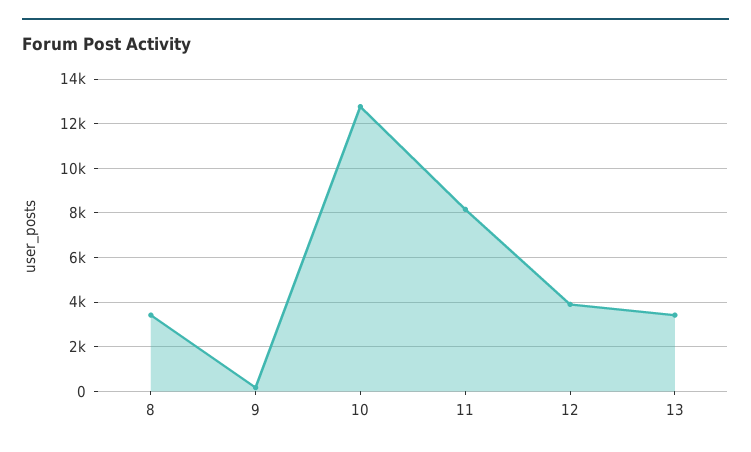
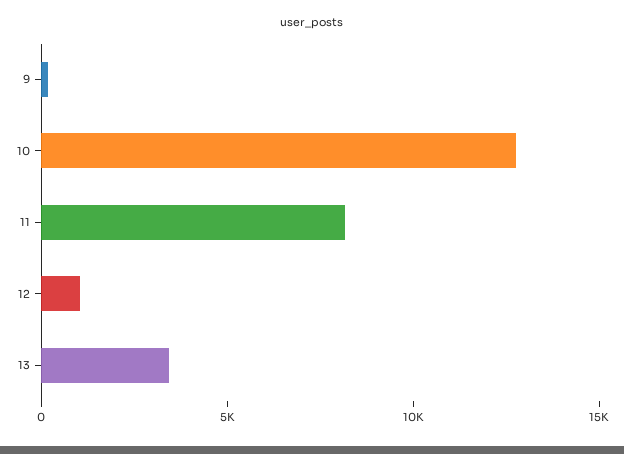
  {
-   "8": 3500,
    "9": 0,
    "10": 13000,
    "11": 8000,
-   "12": 4000,
+   "12": 1000,
    "13": 3500
  }

